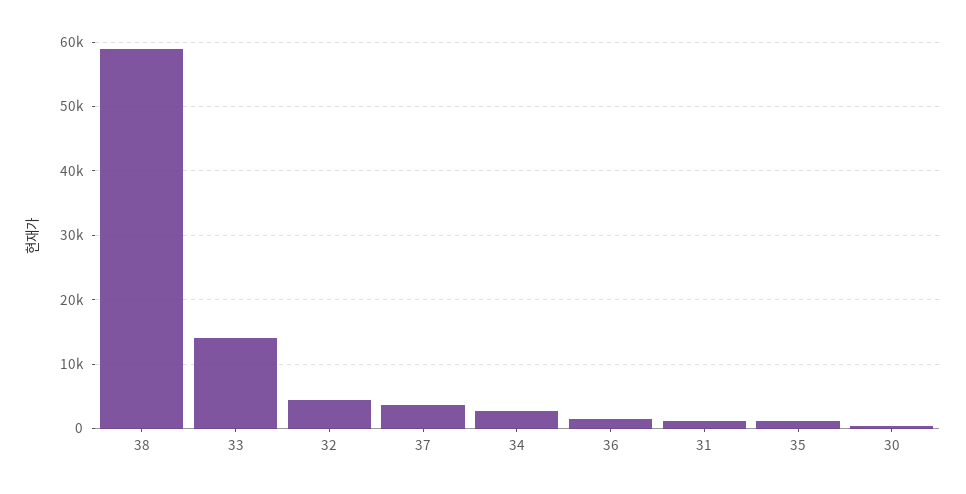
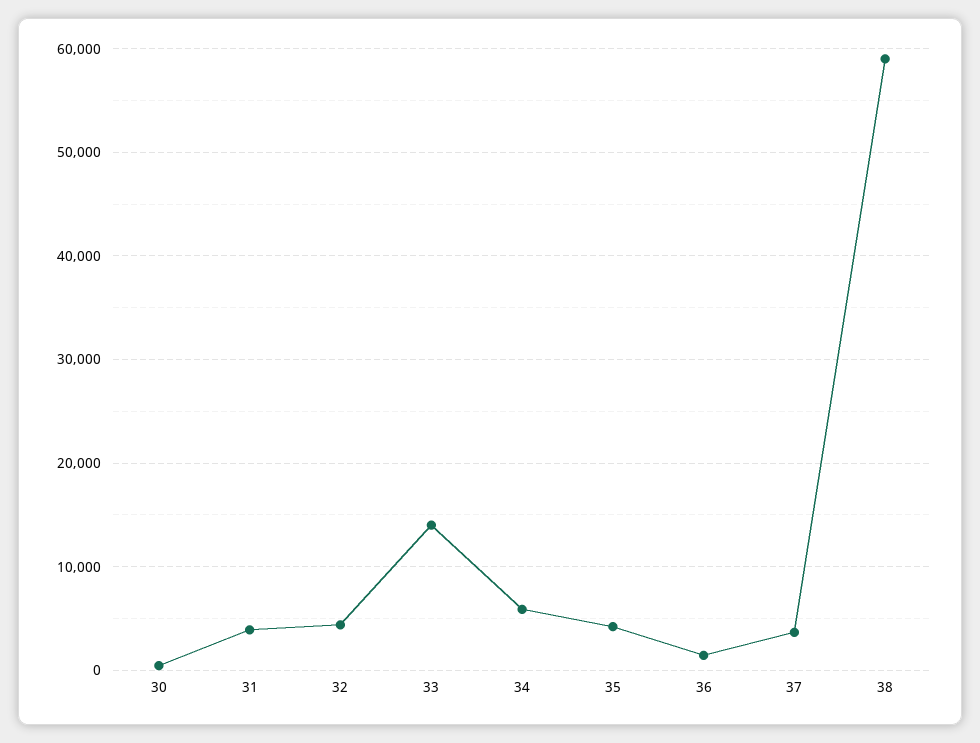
  {
    "38": 59000,
    "33": 14000,
    "32": 4000,
    "37": 4000,
-   "34": 3000,
+   "34": 6000,
    "36": 1000,
-   "31": 1000,
+   "31": 4000,
-   "35": 1000,
+   "35": 4000,
    "30": 0
  }

